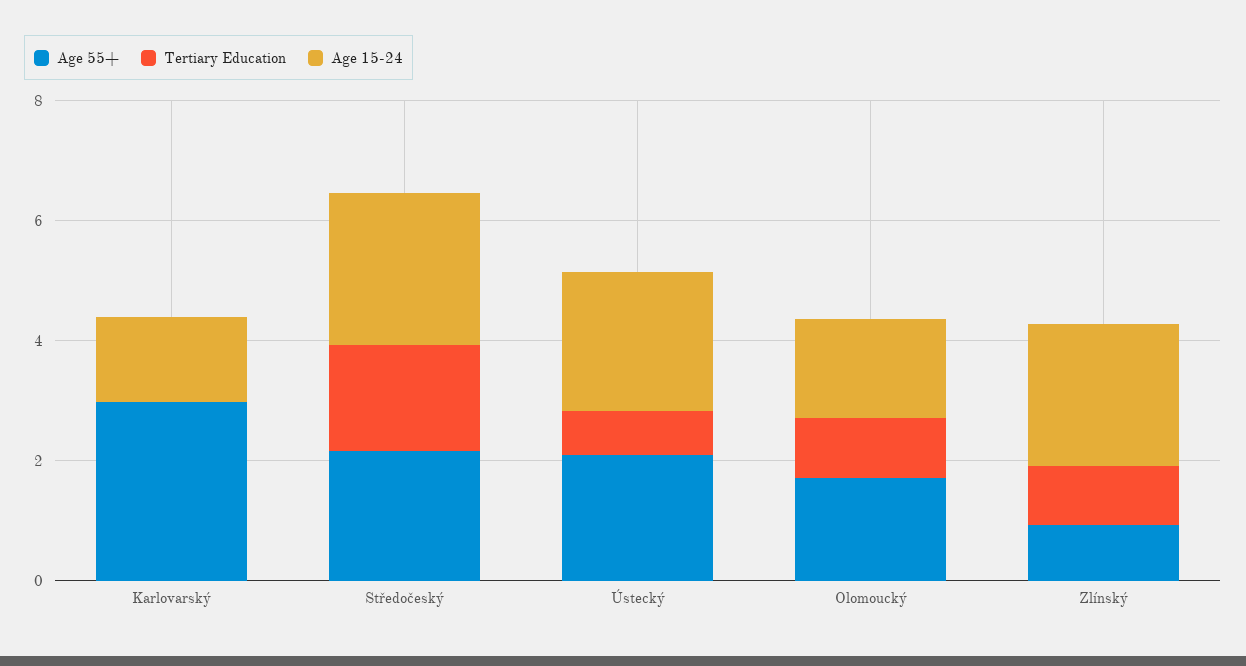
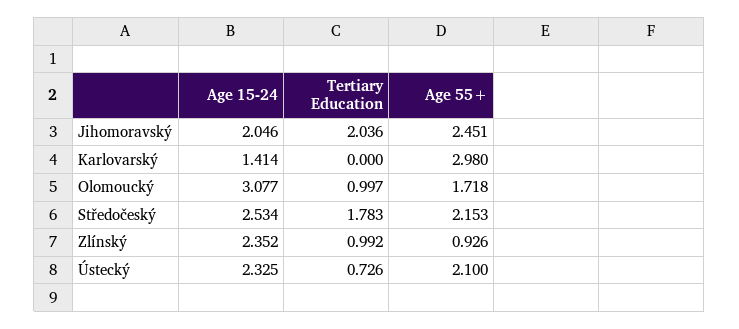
  {
    "Age 55+": {
      "Karlovarský": 2.98,
      "Středočeský": 2.153,
      "Ústecký": 2.1,
      "Olomoucký": 1.718,
-     "Zlínský": 0.926
+     "Zlínský": 0.926,
+     "Jihomoravský": 2.451
    },
    "Tertiary Education": {
      "Karlovarský": 0,
      "Středočeský": 1.783,
      "Ústecký": 0.726,
      "Olomoucký": 0.997,
-     "Zlínský": 0.992
+     "Zlínský": 0.992,
+     "Jihomoravský": 2.036
    },
    "Age 15-24": {
      "Karlovarský": 1.414,
      "Středočeský": 2.534,
      "Ústecký": 2.325,
-     "Olomoucký": 1.5,
+     "Olomoucký": 3.077,
-     "Zlínský": 2.352
+     "Zlínský": 2.352,
+     "Jihomoravský": 2.046
    }
  }

